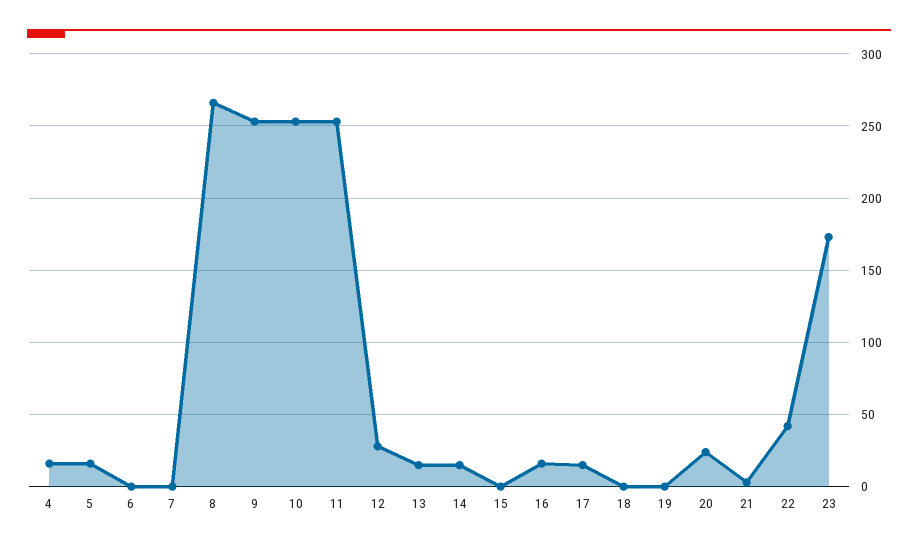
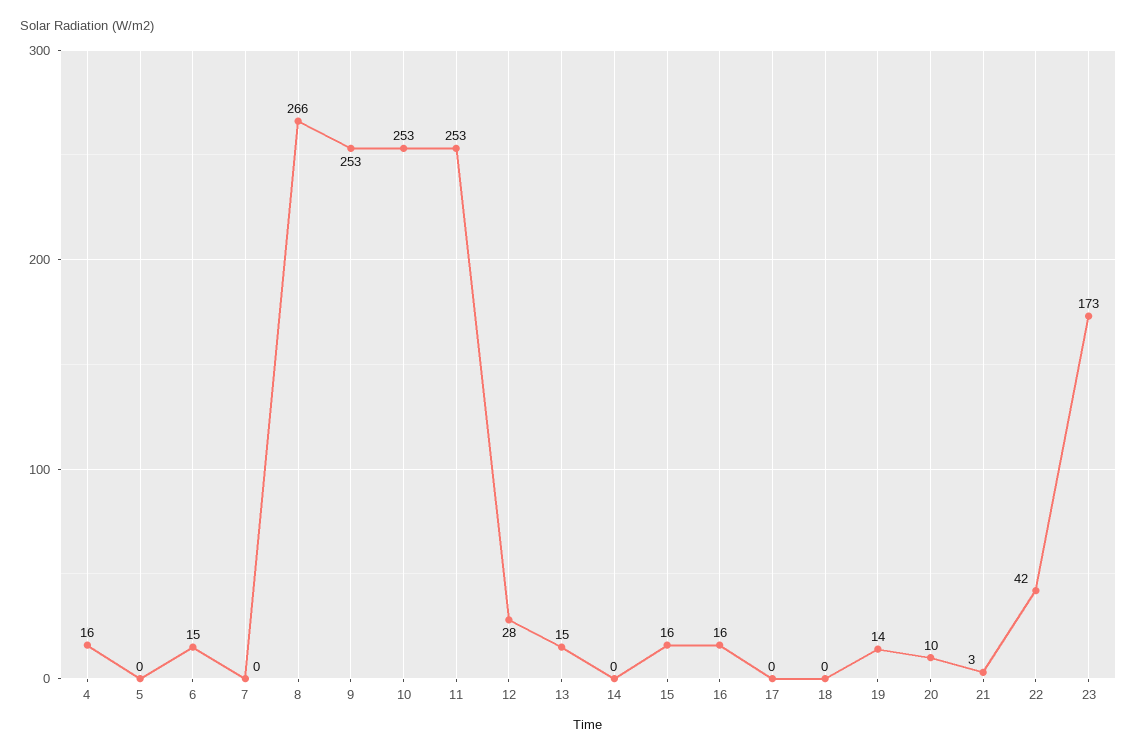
  {
    "4": 16,
-   "5": 15,
+   "5": 0,
-   "6": 0,
+   "6": 15,
    "7": 0,
    "8": 266,
    "9": 253,
    "10": 253,
    "11": 253,
    "12": 28,
    "13": 15,
-   "14": 15,
+   "14": 0,
-   "15": 0,
+   "15": 16,
    "16": 16,
-   "17": 15,
+   "17": 0,
    "18": 0,
-   "19": 0,
+   "19": 14,
-   "20": 25,
+   "20": 10,
    "21": 3,
    "22": 42,
    "23": 173
  }

